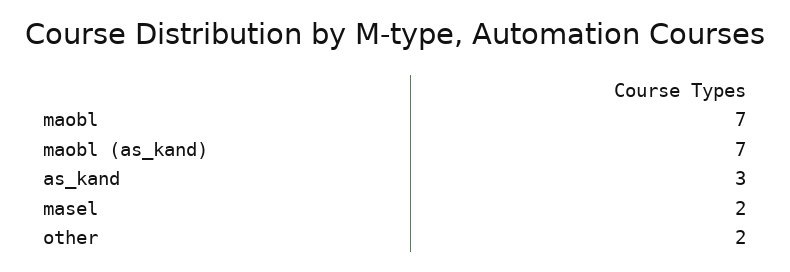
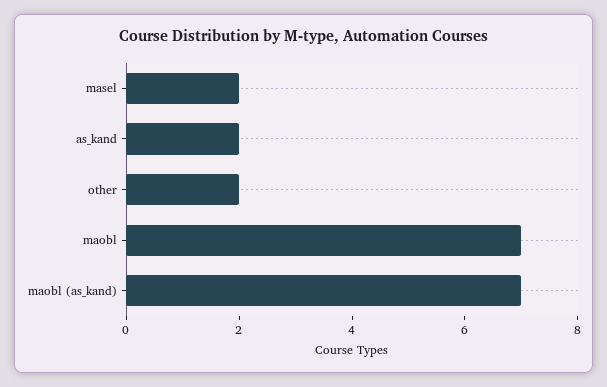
  {
    "maobl": 7,
    "maobl (as_kand)": 7,
-   "as_kand": 3,
+   "as_kand": 2,
    "masel": 2,
    "other": 2
  }

